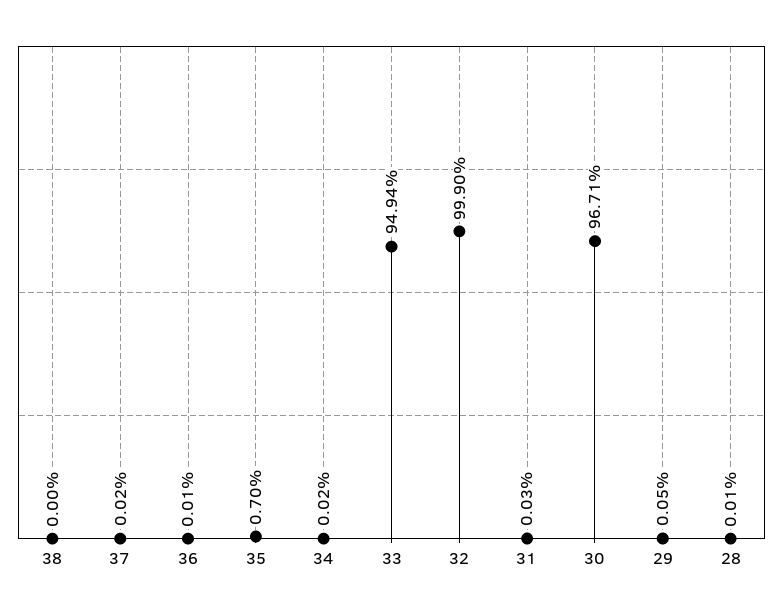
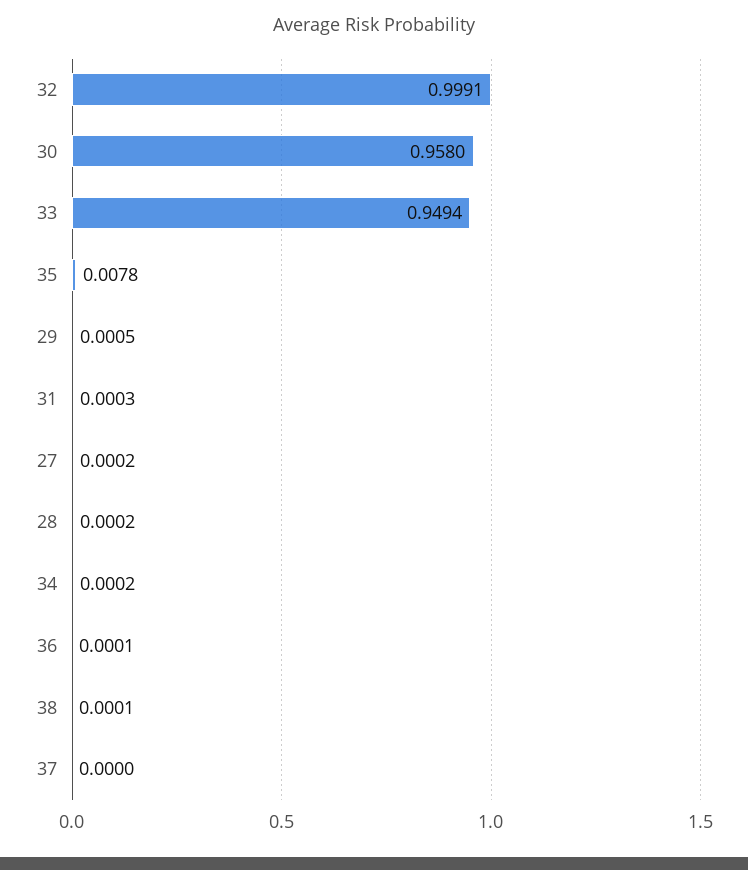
  {
-   "38": 0,
+   "38": 0.0001,
-   "37": 0.0002,
+   "37": 0,
    "36": 0.0001,
-   "35": 0.007,
+   "35": 0.0078,
    "34": 0.0002,
    "33": 0.9494,
-   "32": 0.999,
+   "32": 0.9991,
    "31": 0.0003,
-   "30": 0.9671,
+   "30": 0.958,
    "29": 0.0005,
-   "28": 0.0001
+   "28": 0.0002,
+   "27": 0.0002
  }

